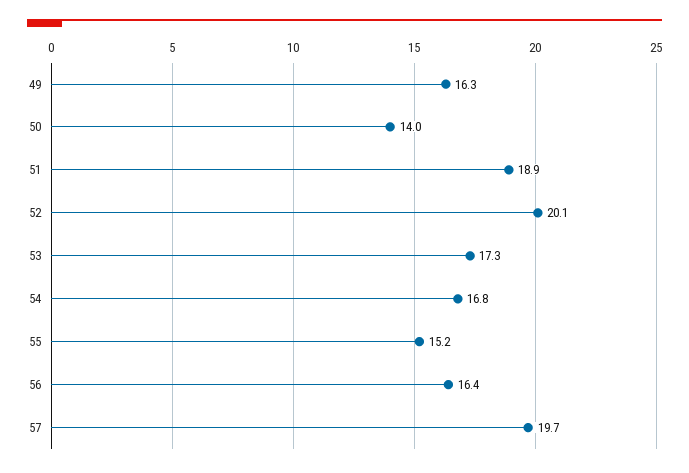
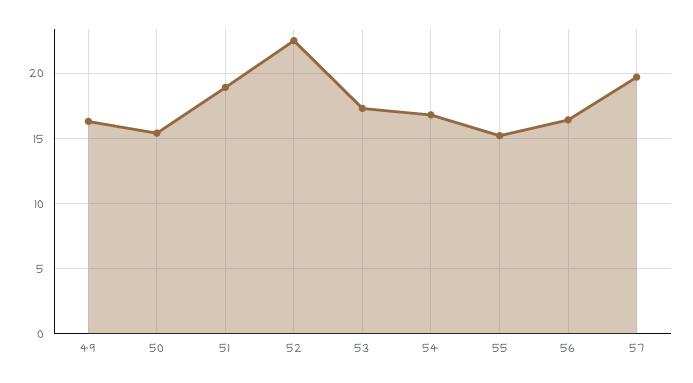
  {
    "49": 16.3,
-   "50": 14,
+   "50": 15.5,
    "51": 18.9,
-   "52": 20.1,
+   "52": 22.5,
    "53": 17.3,
    "54": 16.8,
    "55": 15.2,
    "56": 16.4,
    "57": 19.7
  }

